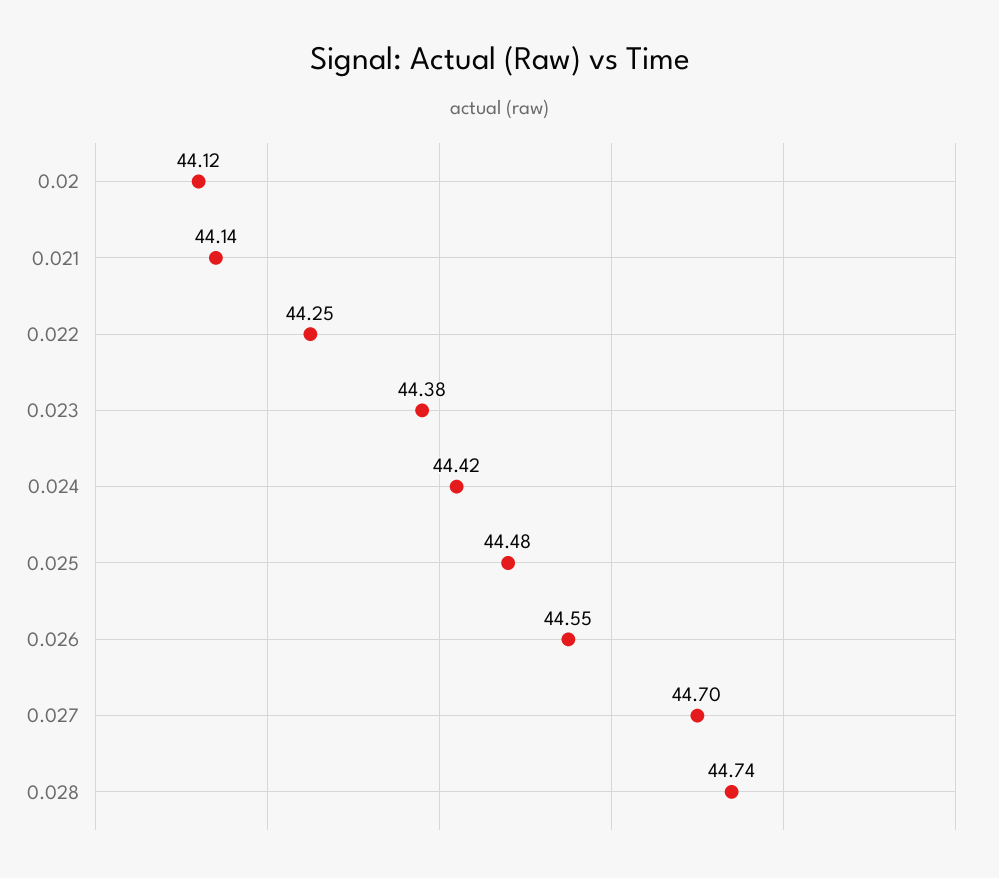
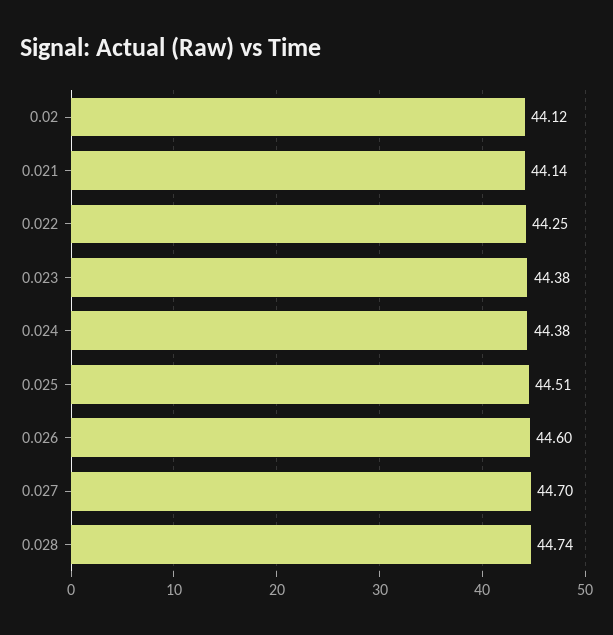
  {
    "0.02": 44.12,
    "0.021": 44.14,
    "0.022": 44.25,
    "0.023": 44.38,
-   "0.024": 44.42,
+   "0.024": 44.38,
-   "0.025": 44.48,
+   "0.025": 44.51,
-   "0.026": 44.55,
+   "0.026": 44.6,
    "0.027": 44.7,
    "0.028": 44.74
  }

